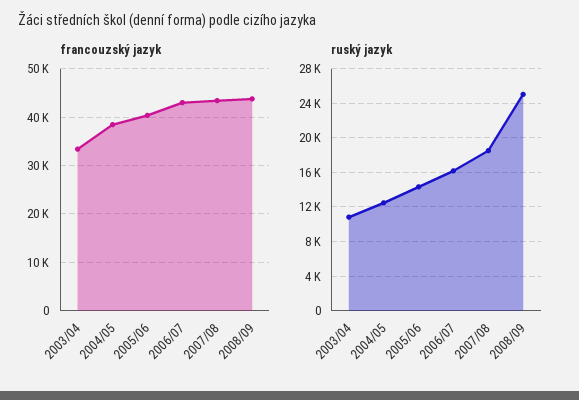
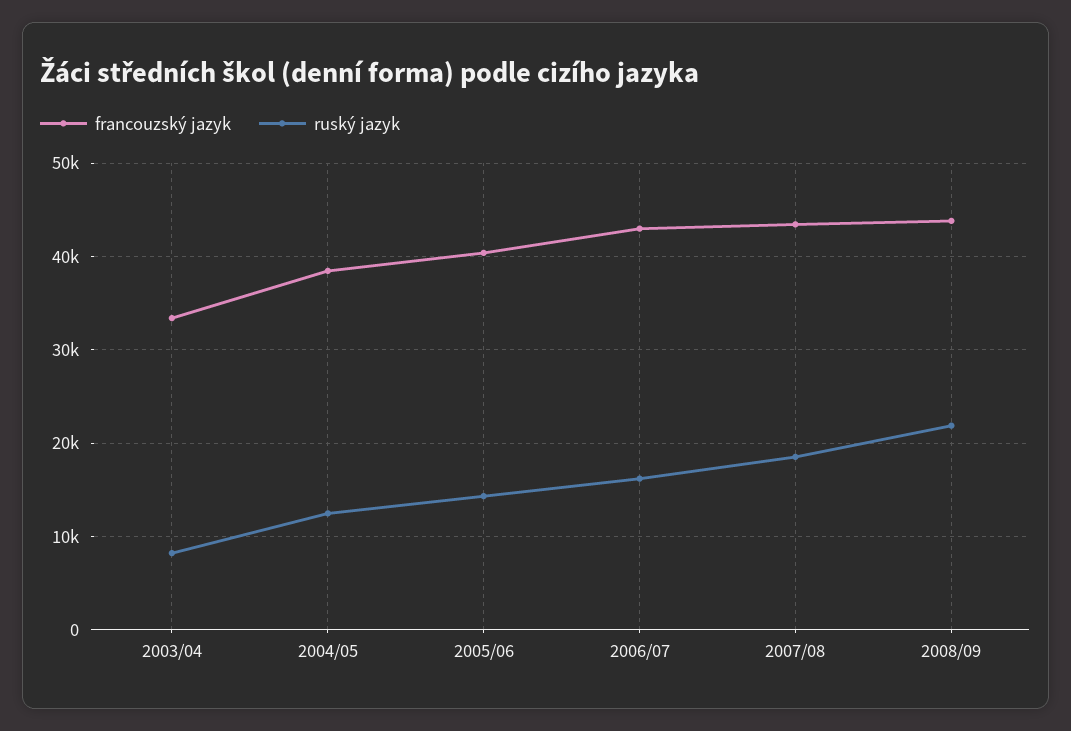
  {
    "francouzský jazyk": {
      "2003/04": 33000,
      "2004/05": 38000,
      "2005/06": 40000,
      "2006/07": 43000,
      "2007/08": 43000,
      "2008/09": 44000
    },
    "ruský jazyk": {
-     "2003/04": 11000,
+     "2003/04": 8000,
      "2004/05": 12000,
      "2005/06": 14000,
      "2006/07": 16000,
      "2007/08": 19000,
-     "2008/09": 25000
+     "2008/09": 22000
    }
  }

